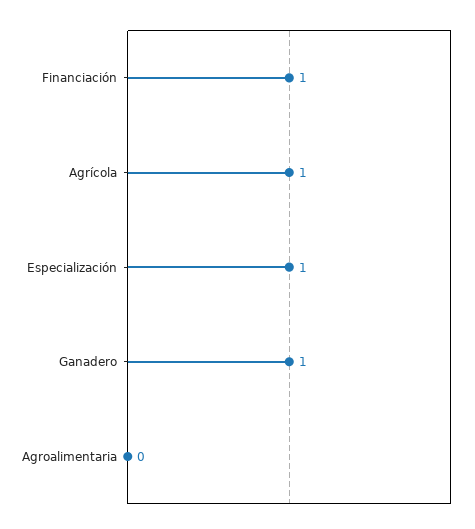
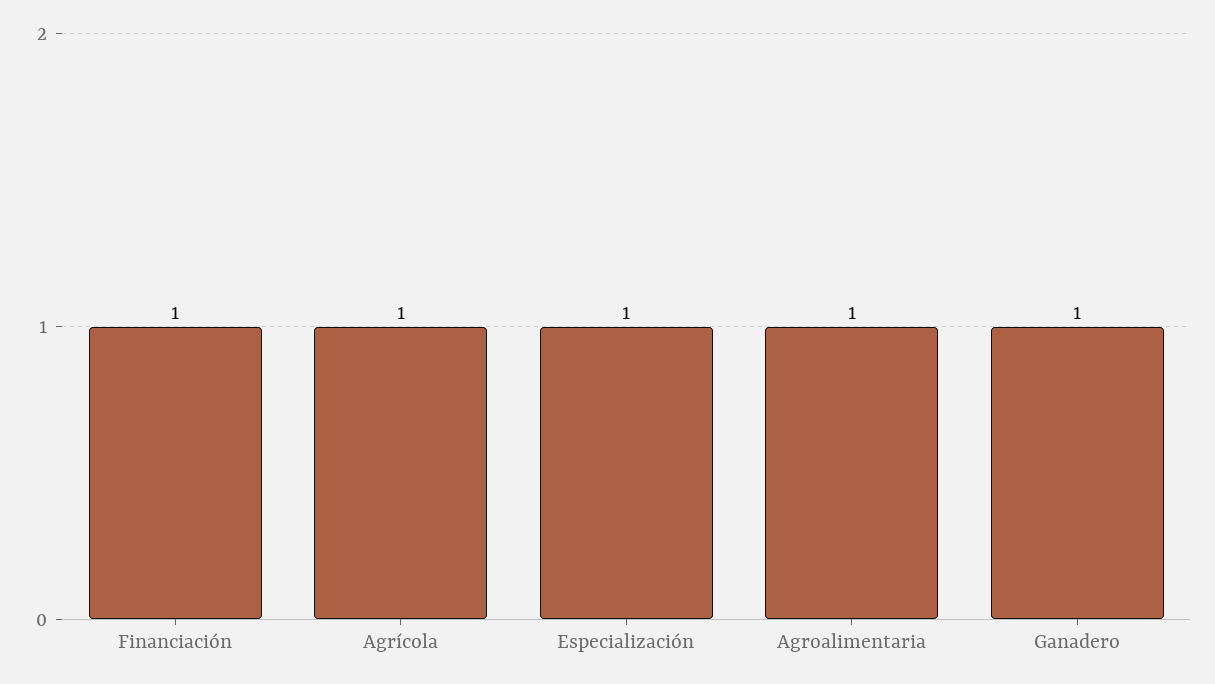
  {
    "Financiación": 1,
    "Agrícola": 1,
    "Especialización": 1,
    "Ganadero": 1,
-   "Agroalimentaria": 0
+   "Agroalimentaria": 1
  }

